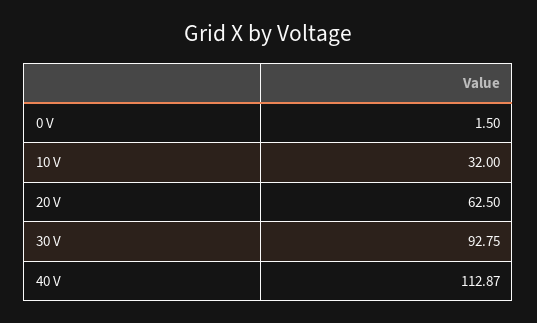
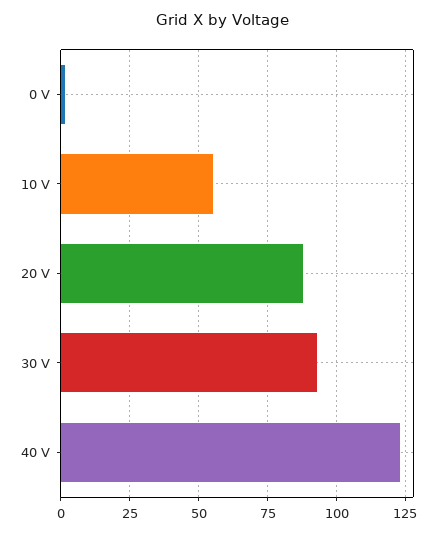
  {
    "0 V": 1.5,
-   "10 V": 32,
+   "10 V": 55,
-   "20 V": 62.5,
+   "20 V": 87.5,
    "30 V": 92.75,
-   "40 V": 112.87
+   "40 V": 122.5
  }

